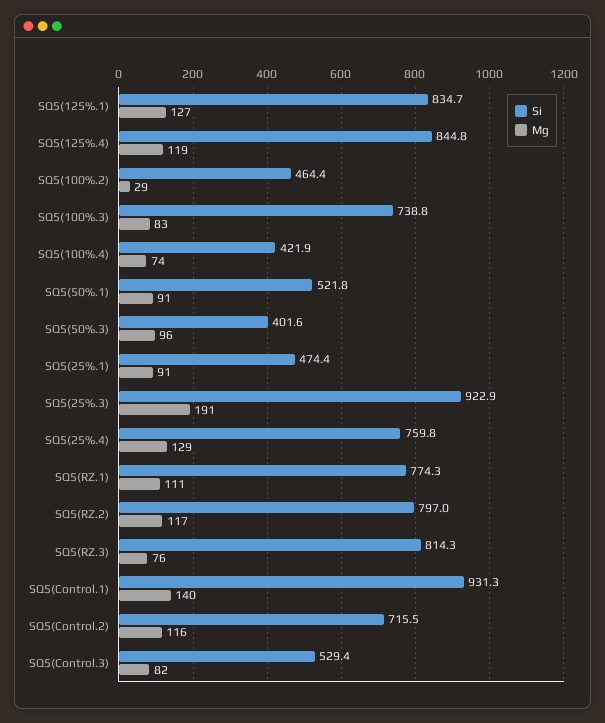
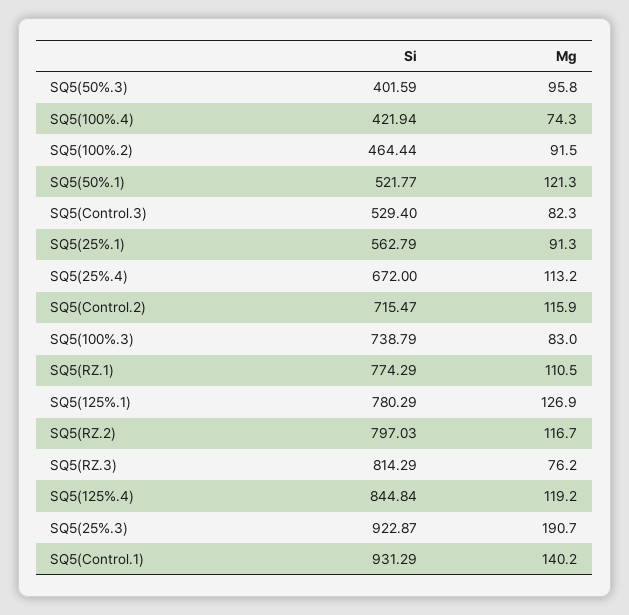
  {
    "Si": {
-     "SQ5(125%.1)": 834.7,
+     "SQ5(125%.1)": 780.29,
      "SQ5(125%.4)": 844.84,
      "SQ5(100%.2)": 464.44,
      "SQ5(100%.3)": 738.79,
      "SQ5(100%.4)": 421.94,
      "SQ5(50%.1)": 521.77,
      "SQ5(50%.3)": 401.59,
-     "SQ5(25%.1)": 474.4,
+     "SQ5(25%.1)": 562.79,
      "SQ5(25%.3)": 922.87,
-     "SQ5(25%.4)": 759.8,
+     "SQ5(25%.4)": 672,
      "SQ5(RZ.1)": 774.29,
      "SQ5(RZ.2)": 797.03,
      "SQ5(RZ.3)": 814.29,
      "SQ5(Control.1)": 931.29,
      "SQ5(Control.2)": 715.47,
      "SQ5(Control.3)": 529.4
    },
    "Mg": {
      "SQ5(125%.1)": 126.9,
      "SQ5(125%.4)": 119.2,
-     "SQ5(100%.2)": 29,
+     "SQ5(100%.2)": 91.5,
      "SQ5(100%.3)": 83,
      "SQ5(100%.4)": 74.3,
-     "SQ5(50%.1)": 91,
+     "SQ5(50%.1)": 121.3,
      "SQ5(50%.3)": 95.8,
      "SQ5(25%.1)": 91.3,
      "SQ5(25%.3)": 190.7,
-     "SQ5(25%.4)": 129,
+     "SQ5(25%.4)": 113.2,
      "SQ5(RZ.1)": 110.5,
      "SQ5(RZ.2)": 116.7,
      "SQ5(RZ.3)": 76.2,
      "SQ5(Control.1)": 140.2,
      "SQ5(Control.2)": 115.9,
      "SQ5(Control.3)": 82.3
    }
  }

